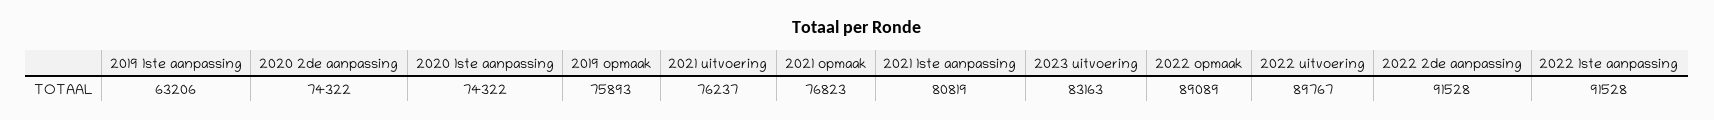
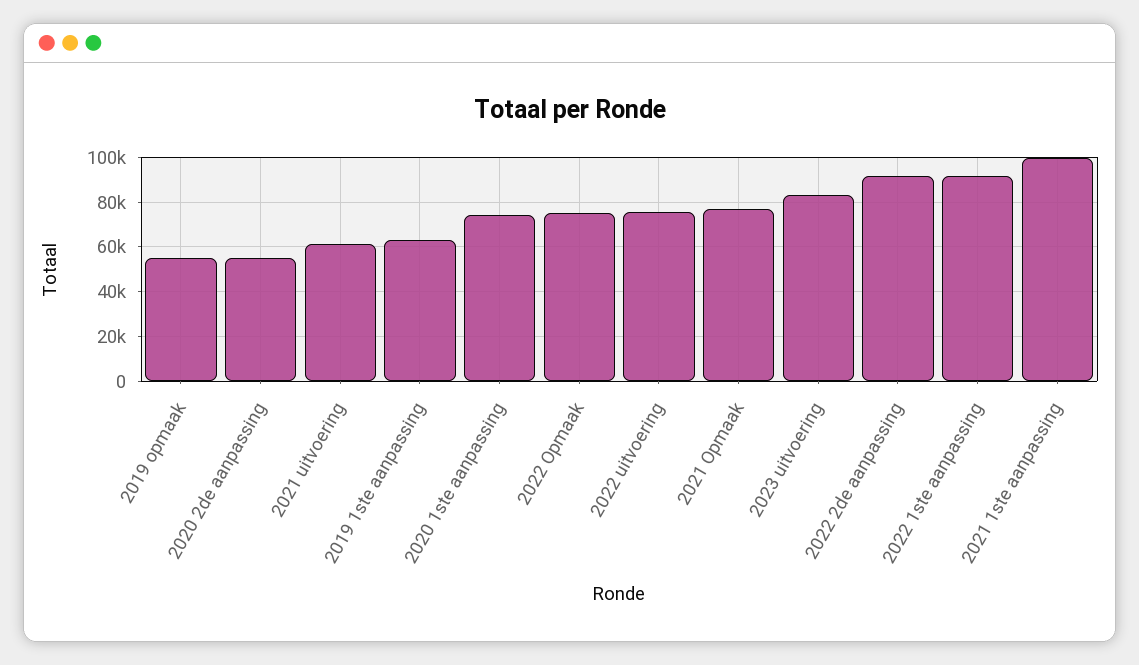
  {
    "2019 1ste aanpassing": 63206,
-   "2020 2de aanpassing": 74322,
+   "2020 2de aanpassing": 55000,
    "2020 1ste aanpassing": 74322,
-   "2019 opmaak": 75893,
+   "2019 opmaak": 55000,
-   "2021 uitvoering": 76237,
+   "2021 uitvoering": 60000,
    "2021 opmaak": 76823,
-   "2021 1ste aanpassing": 80819,
+   "2021 1ste aanpassing": 100000,
    "2023 uitvoering": 83163,
-   "2022 opmaak": 89089,
+   "2022 opmaak": 75000,
-   "2022 uitvoering": 89767,
+   "2022 uitvoering": 75000,
    "2022 2de aanpassing": 91528,
    "2022 1ste aanpassing": 91528
  }

